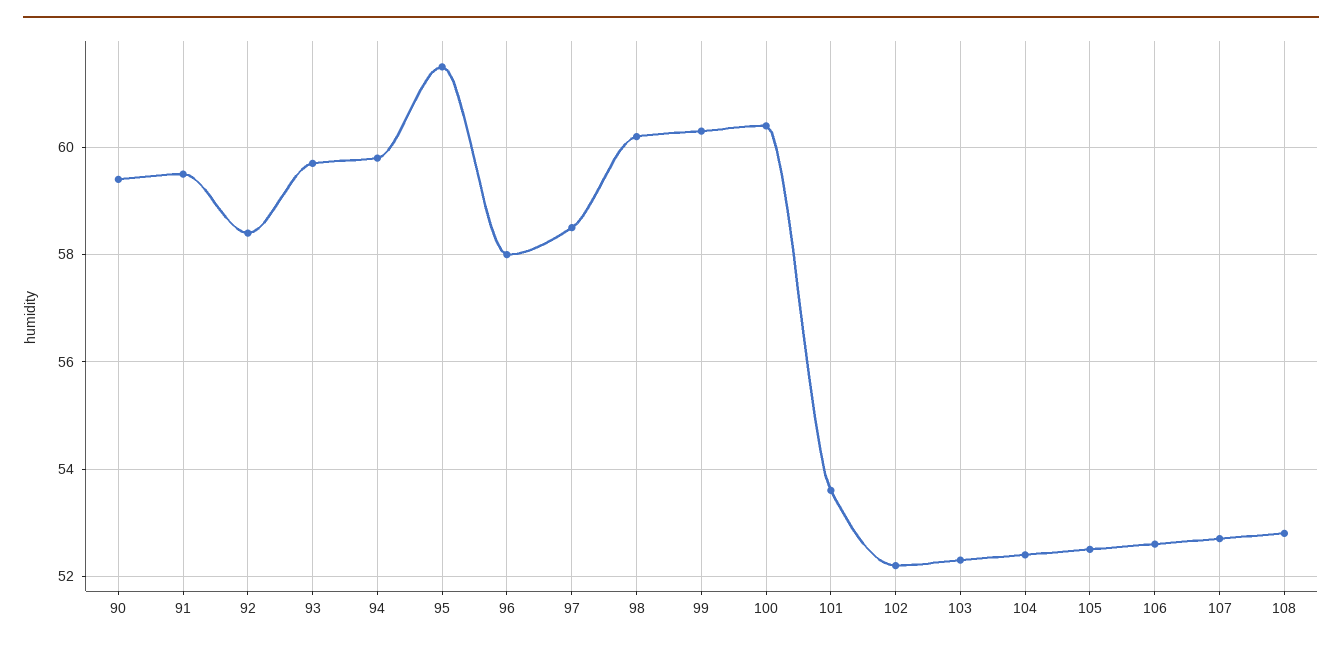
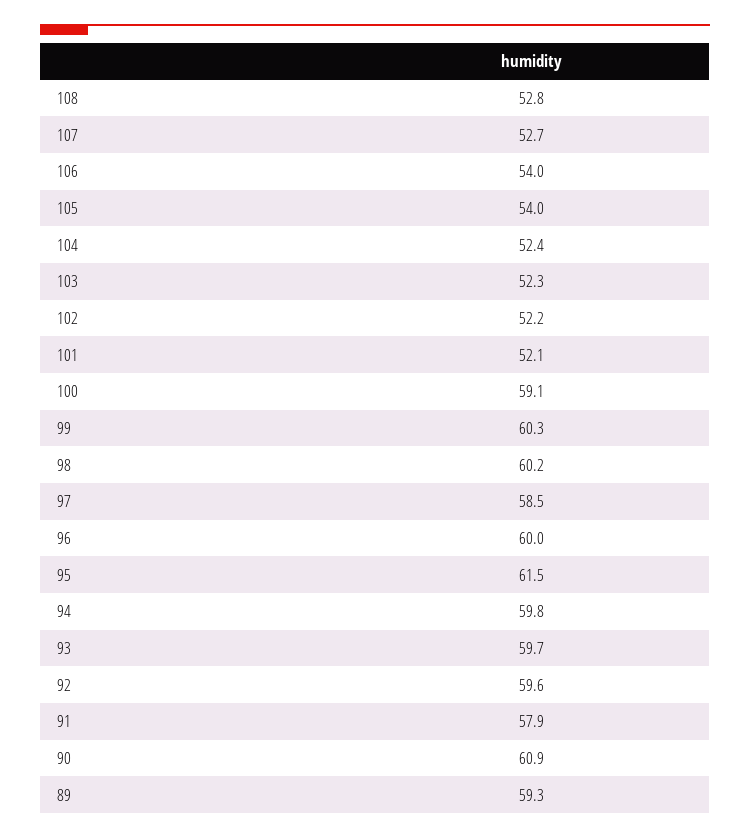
  {
-   "90": 59.5,
+   "90": 60.9,
-   "91": 59.5,
+   "91": 57.9,
-   "92": 58.5,
+   "92": 59.6,
    "93": 59.7,
    "94": 59.8,
    "95": 61.5,
-   "96": 58,
+   "96": 60,
    "97": 58.5,
    "98": 60.2,
    "99": 60.3,
-   "100": 60.5,
+   "100": 59.1,
-   "101": 53.5,
+   "101": 52.1,
    "102": 52.2,
    "103": 52.3,
    "104": 52.4,
-   "105": 52.5,
+   "105": 54,
-   "106": 52.5,
+   "106": 54,
    "107": 52.7,
-   "108": 52.8
+   "108": 52.8,
+   "89": 59.3
  }

